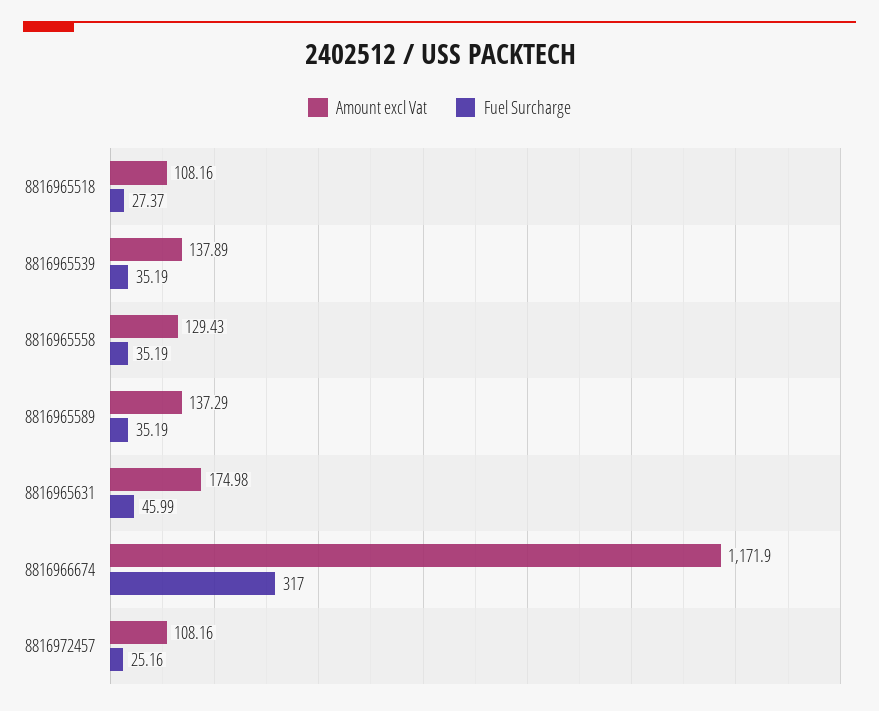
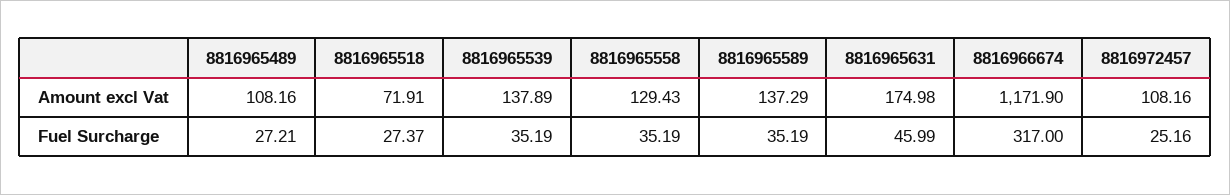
  {
    "Amount excl Vat": {
-     "8816965518": 108.16,
+     "8816965518": 71.91,
      "8816965539": 137.89,
      "8816965558": 129.43,
      "8816965589": 137.29,
      "8816965631": 174.98,
      "8816966674": 1171.9,
-     "8816972457": 108.16
+     "8816972457": 108.16,
+     "8816965489": 108.16
    },
    "Fuel Surcharge": {
      "8816965518": 27.37,
      "8816965539": 35.19,
      "8816965558": 35.19,
      "8816965589": 35.19,
      "8816965631": 45.99,
      "8816966674": 317,
-     "8816972457": 25.16
+     "8816972457": 25.16,
+     "8816965489": 27.21
    }
  }

